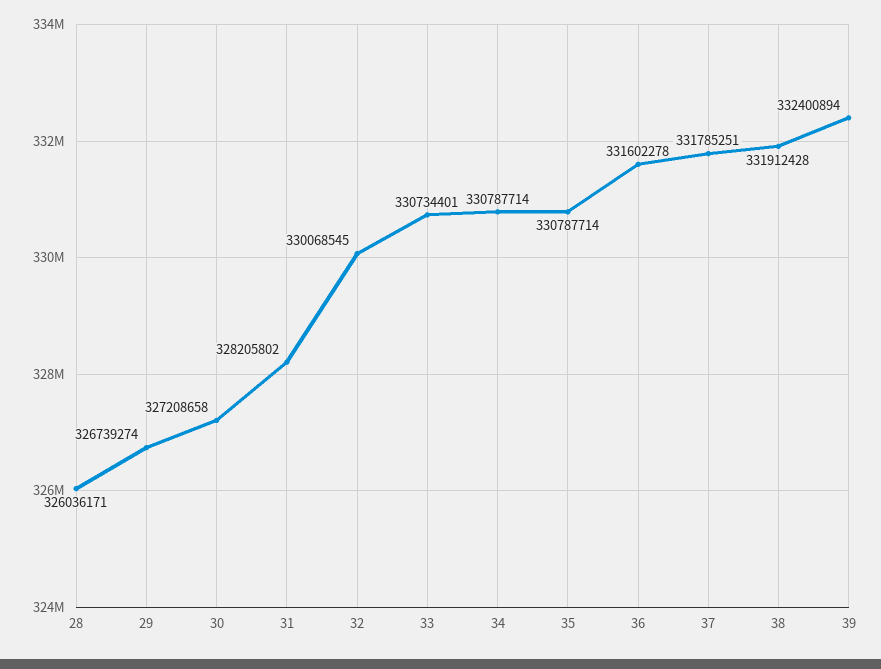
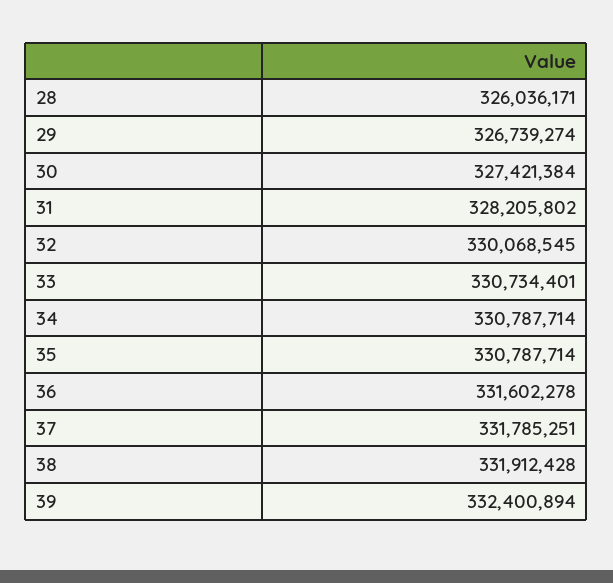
  {
    "28": 326036171,
    "29": 326739274,
-   "30": 327208658,
+   "30": 327421384,
    "31": 328205802,
    "32": 330068545,
    "33": 330734401,
    "34": 330787714,
    "35": 330787714,
    "36": 331602278,
    "37": 331785251,
    "38": 331912428,
    "39": 332400894
  }

